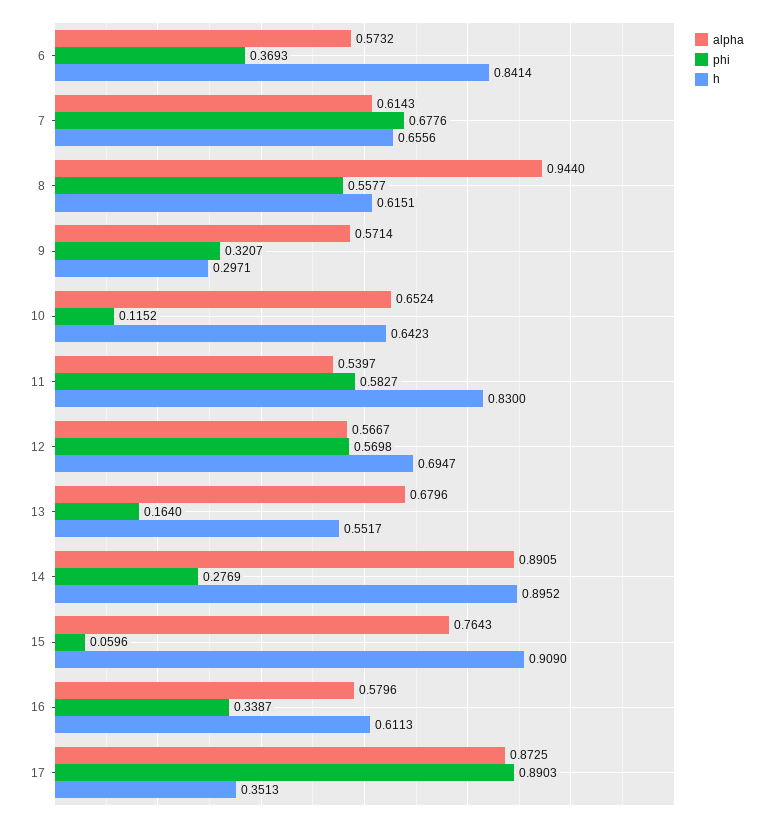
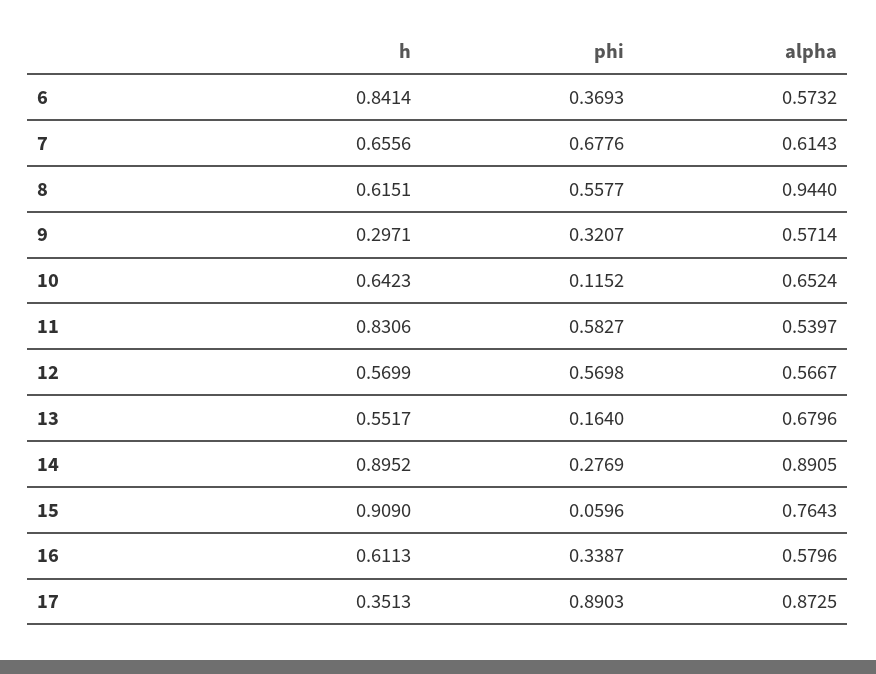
  {
    "alpha": {
      "6": 0.5732,
      "7": 0.6143,
      "8": 0.944,
      "9": 0.5714,
      "10": 0.6524,
      "11": 0.5397,
      "12": 0.5667,
      "13": 0.6796,
      "14": 0.8905,
      "15": 0.7643,
      "16": 0.5796,
      "17": 0.8725
    },
    "phi": {
      "6": 0.3693,
      "7": 0.6776,
      "8": 0.5577,
      "9": 0.3207,
      "10": 0.1152,
      "11": 0.5827,
      "12": 0.5698,
      "13": 0.164,
      "14": 0.2769,
      "15": 0.0596,
      "16": 0.3387,
      "17": 0.8903
    },
    "h": {
      "6": 0.8414,
      "7": 0.6556,
      "8": 0.6151,
      "9": 0.2971,
      "10": 0.6423,
-     "11": 0.83,
+     "11": 0.8306,
-     "12": 0.6947,
+     "12": 0.5699,
      "13": 0.5517,
      "14": 0.8952,
      "15": 0.909,
      "16": 0.6113,
      "17": 0.3513
    }
  }

